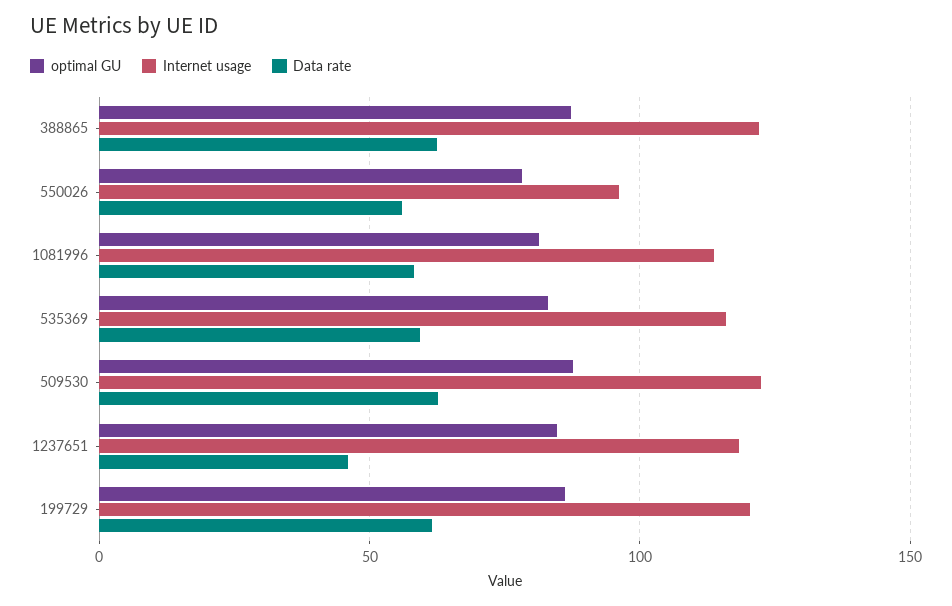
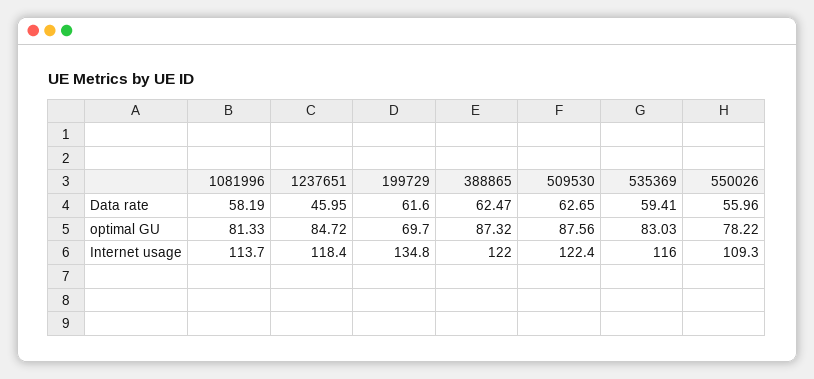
  {
    "optimal GU": {
      "388865": 87.32,
      "550026": 78.22,
      "1081996": 81.33,
      "535369": 83.03,
      "509530": 87.56,
      "1237651": 84.72,
-     "199729": 85
+     "199729": 69.7
    },
    "Internet usage": {
      "388865": 122,
-     "550026": 95,
+     "550026": 109.3,
      "1081996": 113.7,
      "535369": 116,
      "509530": 122.4,
      "1237651": 118.4,
-     "199729": 120
+     "199729": 134.8
    },
    "Data rate": {
      "388865": 62.47,
      "550026": 55.96,
      "1081996": 58.19,
      "535369": 59.41,
      "509530": 62.65,
      "1237651": 45.95,
      "199729": 61.6
    }
  }

